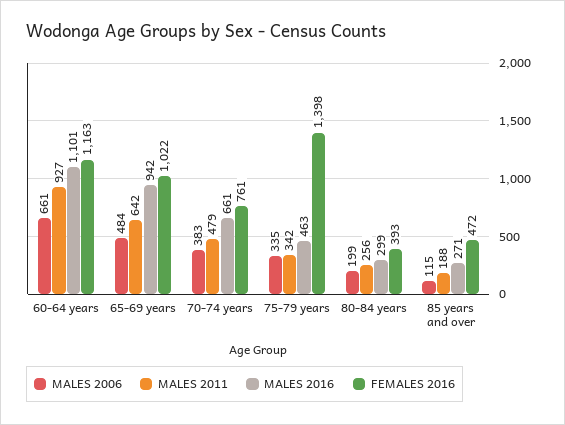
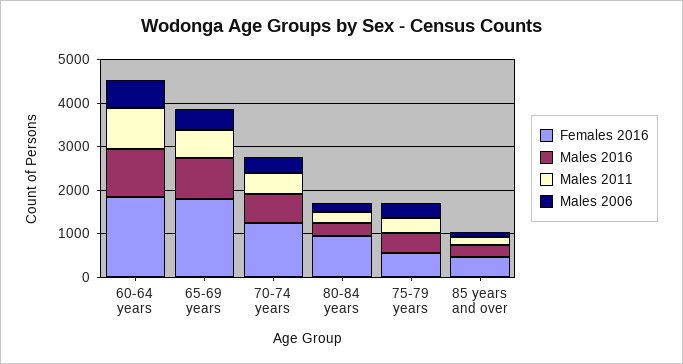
  {
    "MALES 2006": {
      "60-64 years": 661,
      "65-69 years": 484,
      "70-74 years": 383,
      "75-79 years": 335,
      "80-84 years": 199,
      "85 years and over": 115
    },
    "MALES 2011": {
      "60-64 years": 927,
      "65-69 years": 642,
      "70-74 years": 479,
      "75-79 years": 342,
      "80-84 years": 256,
      "85 years and over": 188
    },
    "MALES 2016": {
      "60-64 years": 1101,
      "65-69 years": 942,
      "70-74 years": 661,
      "75-79 years": 463,
      "80-84 years": 299,
      "85 years and over": 271
    },
    "FEMALES 2016": {
-     "60-64 years": 1163,
+     "60-64 years": 1800,
-     "65-69 years": 1022,
+     "65-69 years": 1800,
-     "70-74 years": 761,
+     "70-74 years": 1200,
-     "75-79 years": 1398,
+     "75-79 years": 600,
-     "80-84 years": 393,
+     "80-84 years": 1000,
      "85 years and over": 472
    }
  }

